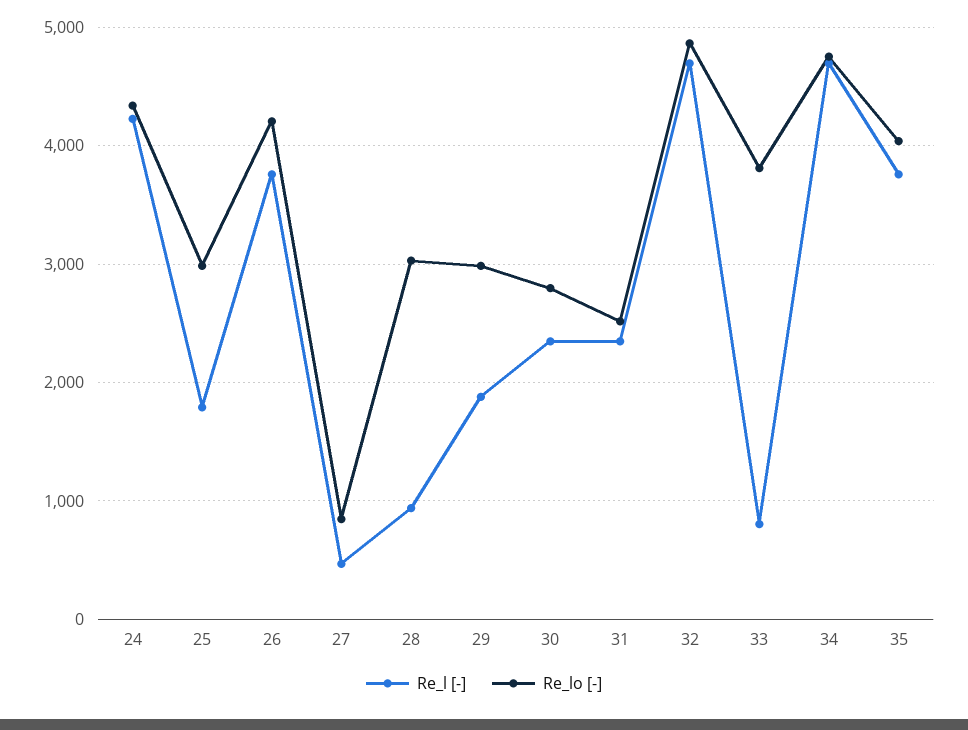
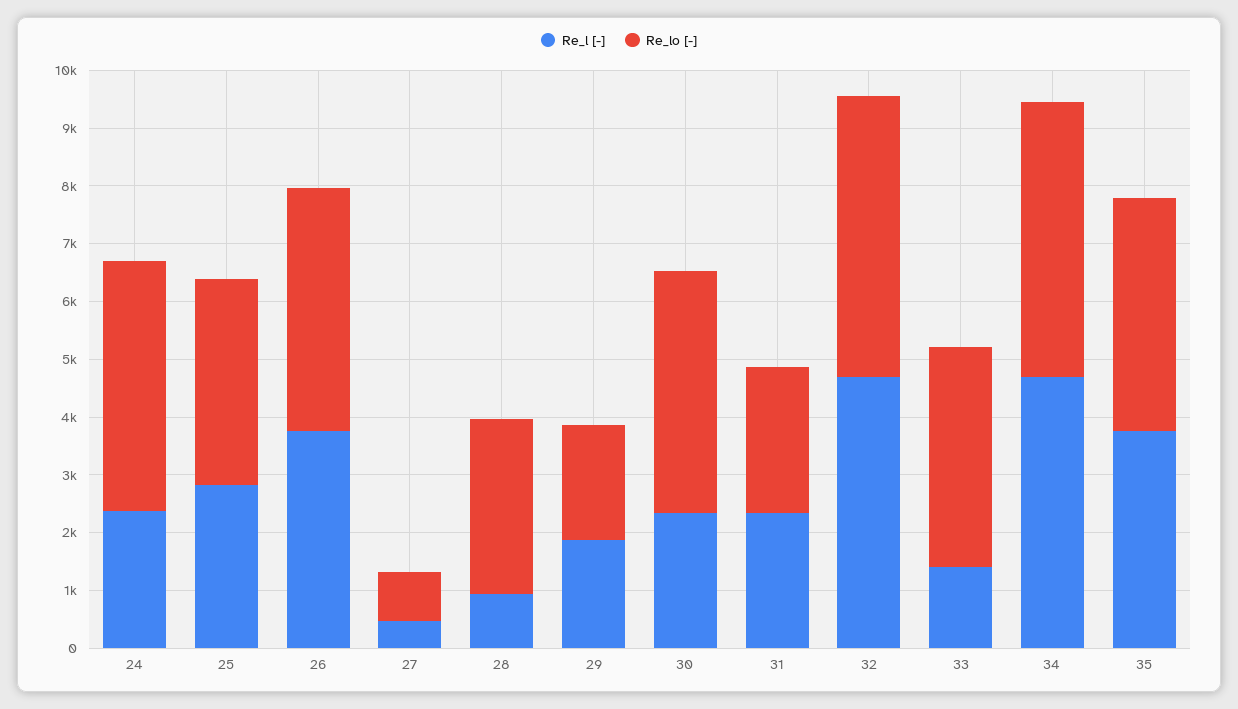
  {
    "Re_l [-]": {
-     "24": 4200,
+     "24": 2400,
-     "25": 1800,
+     "25": 2800,
      "26": 3800,
      "27": 500,
      "28": 900,
      "29": 1900,
      "30": 2300,
      "31": 2300,
      "32": 4700,
-     "33": 800,
+     "33": 1400,
      "34": 4700,
      "35": 3800
    },
    "Re_lo [-]": {
      "24": 4300,
-     "25": 3000,
+     "25": 3600,
      "26": 4200,
      "27": 800,
      "28": 3000,
-     "29": 3000,
+     "29": 2000,
-     "30": 2800,
+     "30": 4200,
      "31": 2500,
      "32": 4900,
      "33": 3800,
      "34": 4800,
      "35": 4000
    }
  }

